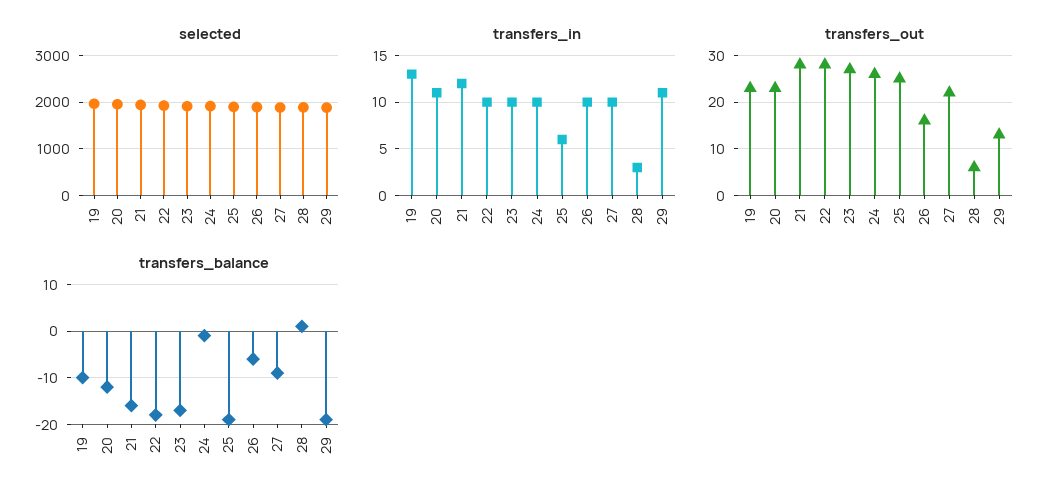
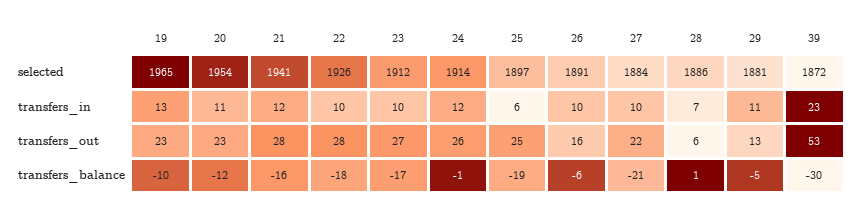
  {
    "selected": {
      "19": 1965,
      "20": 1954,
      "21": 1941,
      "22": 1926,
      "23": 1912,
      "24": 1914,
      "25": 1897,
      "26": 1891,
      "27": 1884,
      "28": 1886,
-     "29": 1881
+     "29": 1881,
+     "39": 1872
    },
    "transfers_in": {
      "19": 13,
      "20": 11,
      "21": 12,
      "22": 10,
      "23": 10,
-     "24": 10,
+     "24": 12,
      "25": 6,
      "26": 10,
      "27": 10,
-     "28": 3,
+     "28": 7,
-     "29": 11
+     "29": 11,
+     "39": 23
    },
    "transfers_out": {
      "19": 23,
      "20": 23,
      "21": 28,
      "22": 28,
      "23": 27,
      "24": 26,
      "25": 25,
      "26": 16,
      "27": 22,
      "28": 6,
-     "29": 13
+     "29": 13,
+     "39": 53
    },
    "transfers_balance": {
      "19": -10,
      "20": -12,
      "21": -16,
      "22": -18,
      "23": -17,
      "24": -1,
      "25": -19,
      "26": -6,
-     "27": -10,
+     "27": -21,
      "28": 1,
-     "29": -20
+     "29": -5,
+     "39": -30
    }
  }

